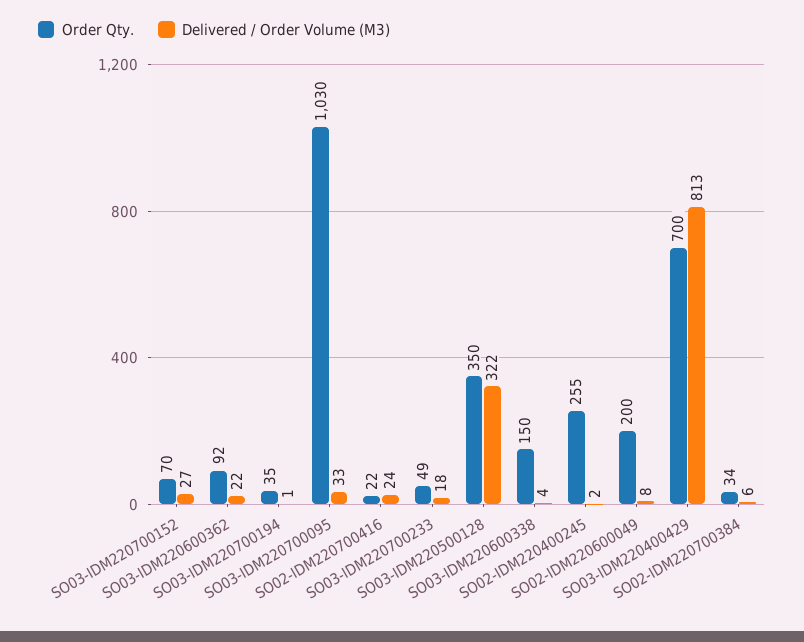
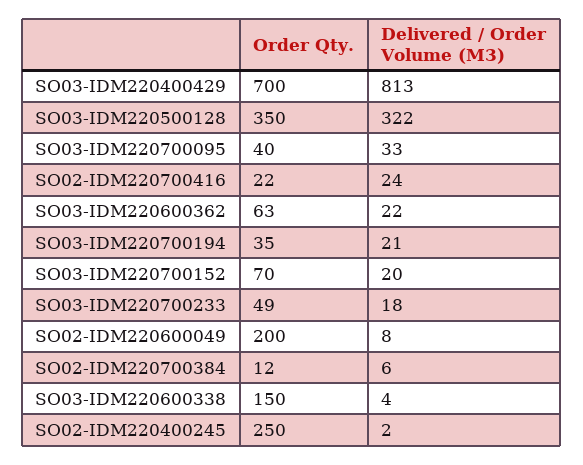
  {
    "Order Qty.": {
      "SO03-IDM220700152": 70,
-     "SO03-IDM220600362": 92,
+     "SO03-IDM220600362": 63,
      "SO03-IDM220700194": 35,
-     "SO03-IDM220700095": 1030,
+     "SO03-IDM220700095": 40,
      "SO02-IDM220700416": 22,
      "SO03-IDM220700233": 49,
      "SO03-IDM220500128": 350,
      "SO03-IDM220600338": 150,
-     "SO02-IDM220400245": 255,
+     "SO02-IDM220400245": 250,
      "SO02-IDM220600049": 200,
      "SO03-IDM220400429": 700,
-     "SO02-IDM220700384": 34
+     "SO02-IDM220700384": 12
    },
    "Delivered / Order Volume (M3)": {
-     "SO03-IDM220700152": 27,
+     "SO03-IDM220700152": 20,
      "SO03-IDM220600362": 22,
-     "SO03-IDM220700194": 1,
+     "SO03-IDM220700194": 21,
      "SO03-IDM220700095": 33,
      "SO02-IDM220700416": 24,
      "SO03-IDM220700233": 18,
      "SO03-IDM220500128": 322,
      "SO03-IDM220600338": 4,
      "SO02-IDM220400245": 2,
      "SO02-IDM220600049": 8,
      "SO03-IDM220400429": 813,
      "SO02-IDM220700384": 6
    }
  }

